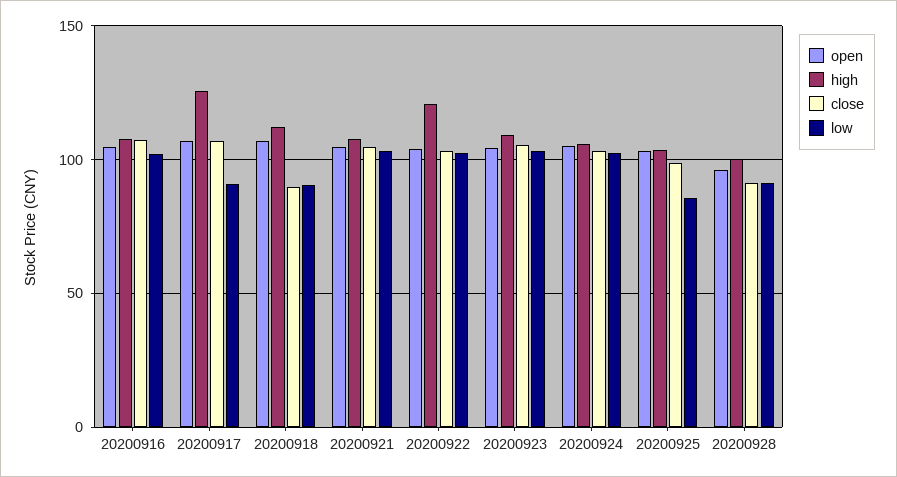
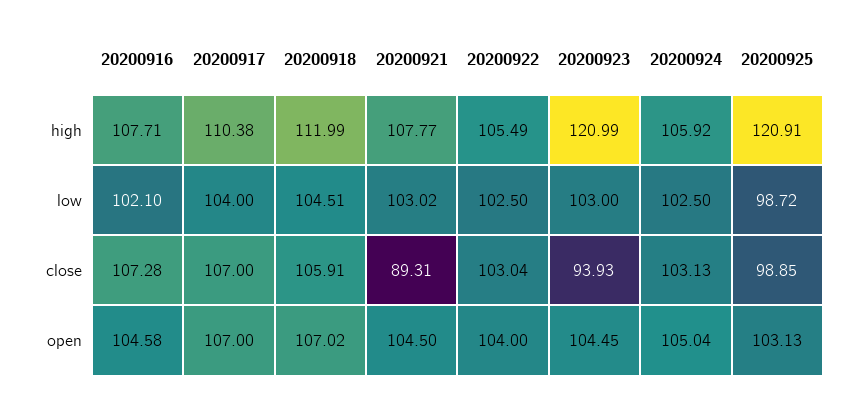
  {
    "open": {
      "20200916": 104.58,
      "20200917": 107,
      "20200918": 107.02,
      "20200921": 104.5,
      "20200922": 104,
      "20200923": 104.45,
      "20200924": 105.04,
-     "20200925": 103.13,
+     "20200925": 103.13
-     "20200928": 95
    },
    "high": {
      "20200916": 107.71,
-     "20200917": 125,
+     "20200917": 110.38,
      "20200918": 111.99,
      "20200921": 107.77,
-     "20200922": 120,
+     "20200922": 105.49,
-     "20200923": 110,
+     "20200923": 120.99,
      "20200924": 105.92,
-     "20200925": 105,
+     "20200925": 120.91
-     "20200928": 100
    },
    "close": {
      "20200916": 107.28,
      "20200917": 107,
-     "20200918": 90,
+     "20200918": 105.91,
-     "20200921": 105,
+     "20200921": 89.31,
      "20200922": 103.04,
-     "20200923": 105,
+     "20200923": 93.93,
      "20200924": 103.13,
-     "20200925": 98.85,
+     "20200925": 98.85
-     "20200928": 90
    },
    "low": {
      "20200916": 102.1,
-     "20200917": 90,
+     "20200917": 104,
-     "20200918": 90,
+     "20200918": 104.51,
      "20200921": 103.02,
      "20200922": 102.5,
      "20200923": 103,
      "20200924": 102.5,
-     "20200925": 85,
+     "20200925": 98.72
-     "20200928": 90
    }
  }

